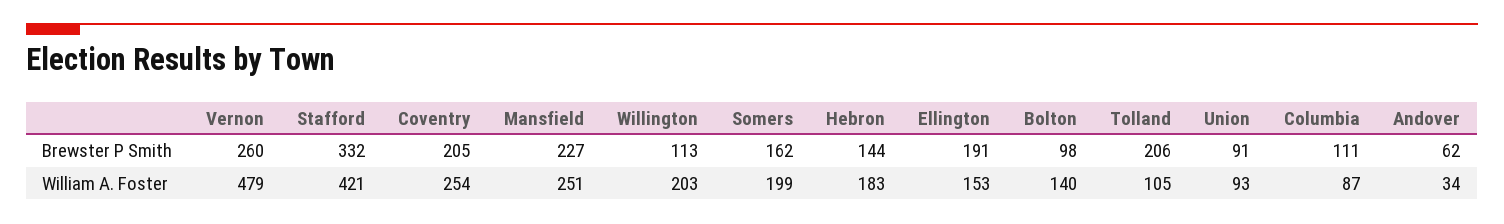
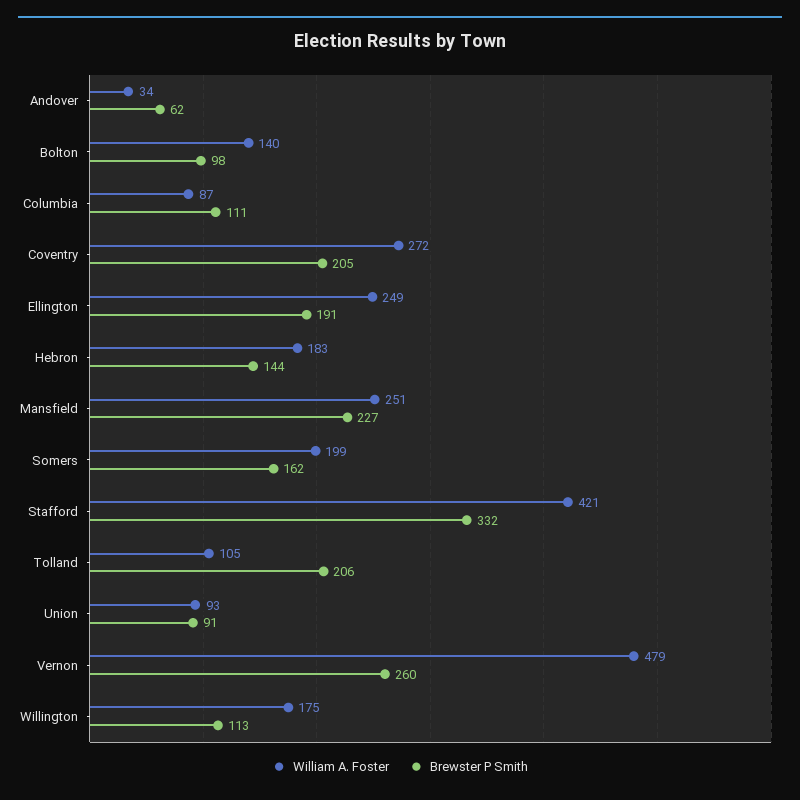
  {
    "Brewster P Smith": {
      "Vernon": 260,
      "Stafford": 332,
      "Coventry": 205,
      "Mansfield": 227,
      "Willington": 113,
      "Somers": 162,
      "Hebron": 144,
      "Ellington": 191,
      "Bolton": 98,
      "Tolland": 206,
      "Union": 91,
      "Columbia": 111,
      "Andover": 62
    },
    "William A. Foster": {
      "Vernon": 479,
      "Stafford": 421,
-     "Coventry": 254,
+     "Coventry": 272,
      "Mansfield": 251,
-     "Willington": 203,
+     "Willington": 175,
      "Somers": 199,
      "Hebron": 183,
-     "Ellington": 153,
+     "Ellington": 249,
      "Bolton": 140,
      "Tolland": 105,
      "Union": 93,
      "Columbia": 87,
      "Andover": 34
    }
  }

